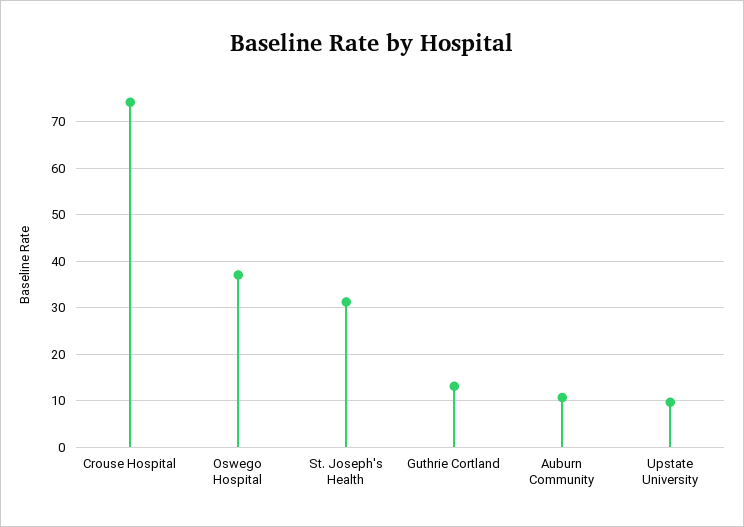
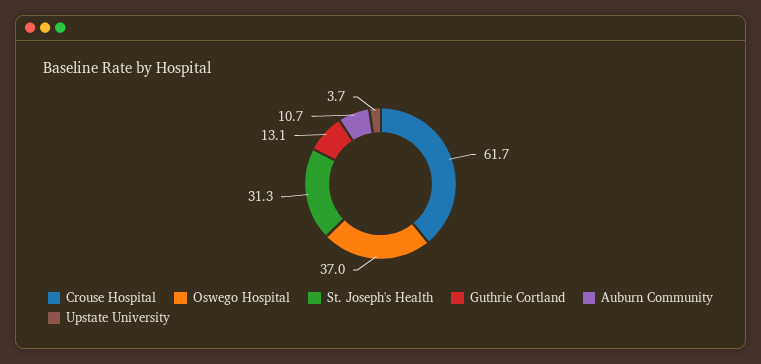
  {
-   "Crouse Hospital": 74,
+   "Crouse Hospital": 61.7,
    "Oswego Hospital": 37,
    "St. Joseph's Health": 31.3,
    "Guthrie Cortland": 13.1,
    "Auburn Community": 10.7,
-   "Upstate University": 10
+   "Upstate University": 3.7
  }

